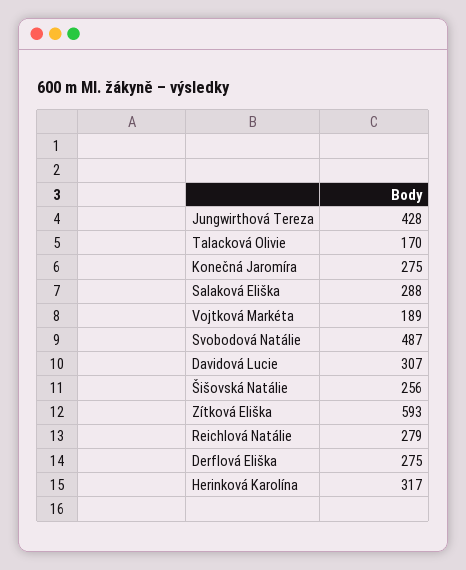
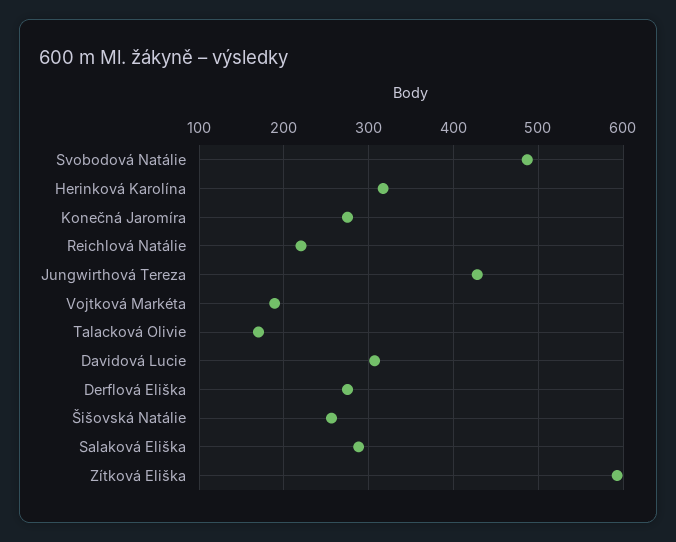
  {
    "Jungwirthová Tereza": 428,
    "Talacková Olivie": 170,
    "Konečná Jaromíra": 275,
    "Salaková Eliška": 288,
    "Vojtková Markéta": 189,
    "Svobodová Natálie": 487,
    "Davidová Lucie": 307,
    "Šišovská Natálie": 256,
    "Zítková Eliška": 593,
-   "Reichlová Natálie": 279,
+   "Reichlová Natálie": 220,
    "Derflová Eliška": 275,
    "Herinková Karolína": 317
  }

